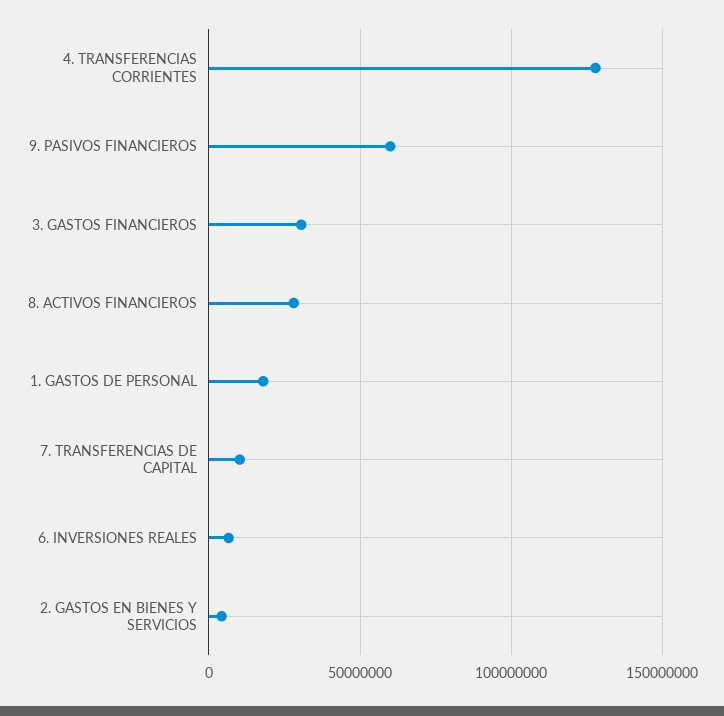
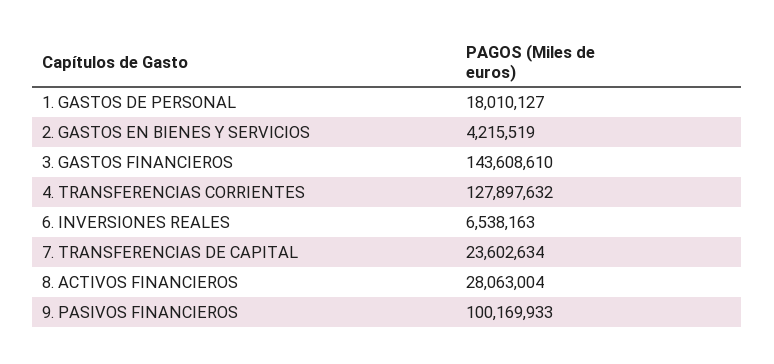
  {
    "4. TRANSFERENCIAS CORRIENTES": 127897632,
-   "9. PASIVOS FINANCIEROS": 60000000,
+   "9. PASIVOS FINANCIEROS": 100169933,
-   "3. GASTOS FINANCIEROS": 30000000,
+   "3. GASTOS FINANCIEROS": 143608610,
    "8. ACTIVOS FINANCIEROS": 28063004,
    "1. GASTOS DE PERSONAL": 18010127,
-   "7. TRANSFERENCIAS DE CAPITAL": 10000000,
+   "7. TRANSFERENCIAS DE CAPITAL": 23602634,
    "6. INVERSIONES REALES": 6538163,
    "2. GASTOS EN BIENES Y SERVICIOS": 4215519
  }

